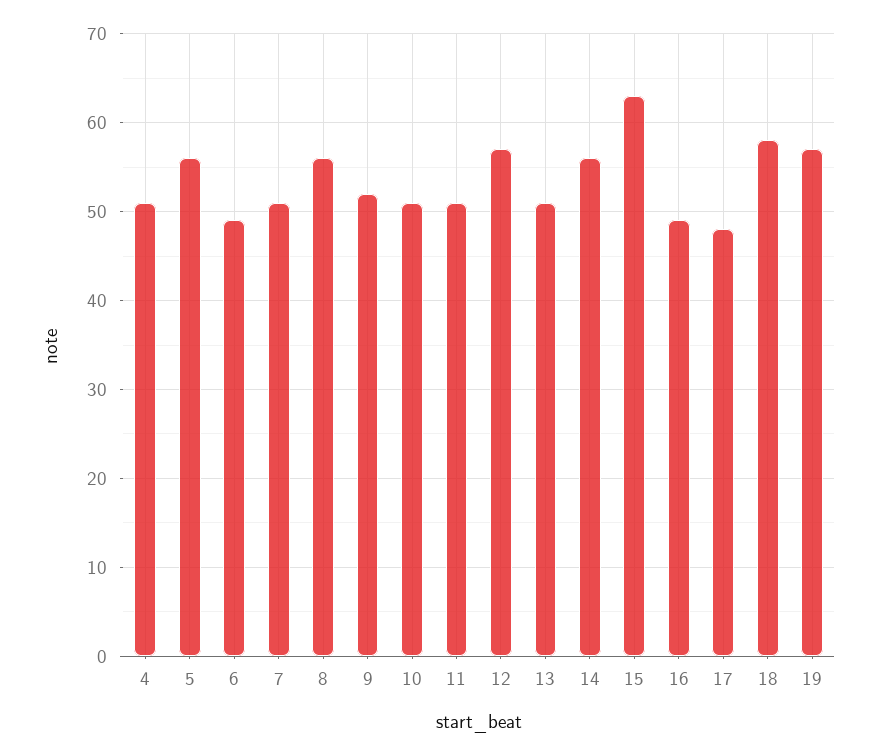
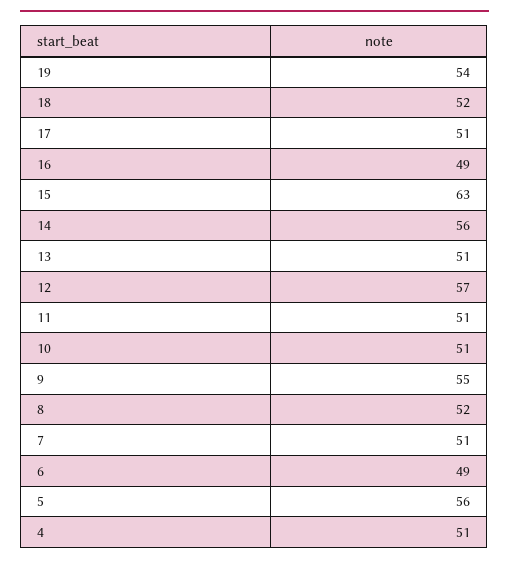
  {
    "4": 51,
    "5": 56,
    "6": 49,
    "7": 51,
-   "8": 56,
+   "8": 52,
-   "9": 52,
+   "9": 55,
    "10": 51,
    "11": 51,
    "12": 57,
    "13": 51,
    "14": 56,
    "15": 63,
    "16": 49,
-   "17": 48,
+   "17": 51,
-   "18": 58,
+   "18": 52,
-   "19": 57
+   "19": 54
  }

